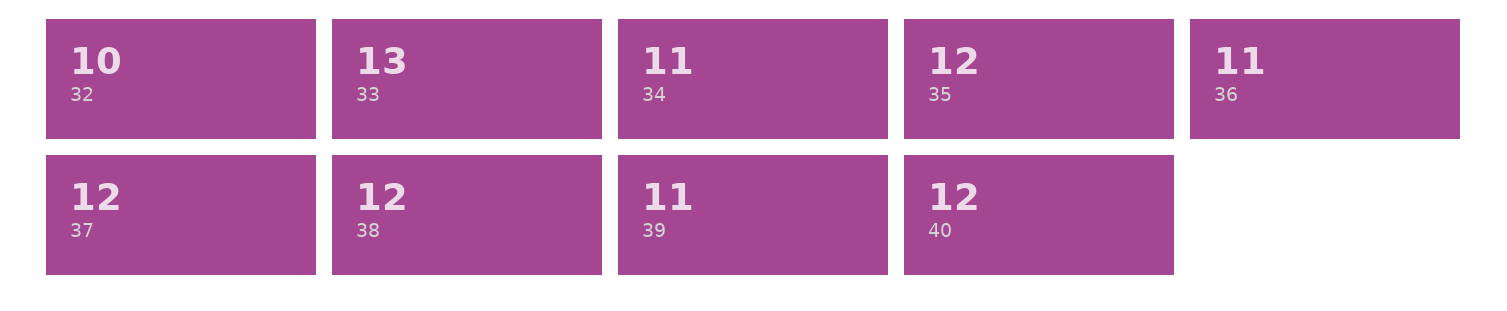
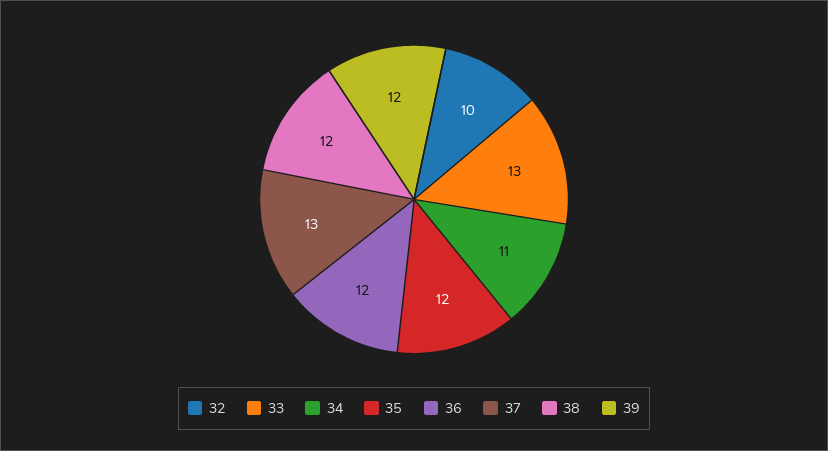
  {
    "32": 10,
    "33": 13,
    "34": 11,
    "35": 12,
-   "36": 11,
+   "36": 12,
-   "37": 12,
+   "37": 13,
    "38": 12,
-   "39": 11,
+   "39": 12
-   "40": 12
  }

